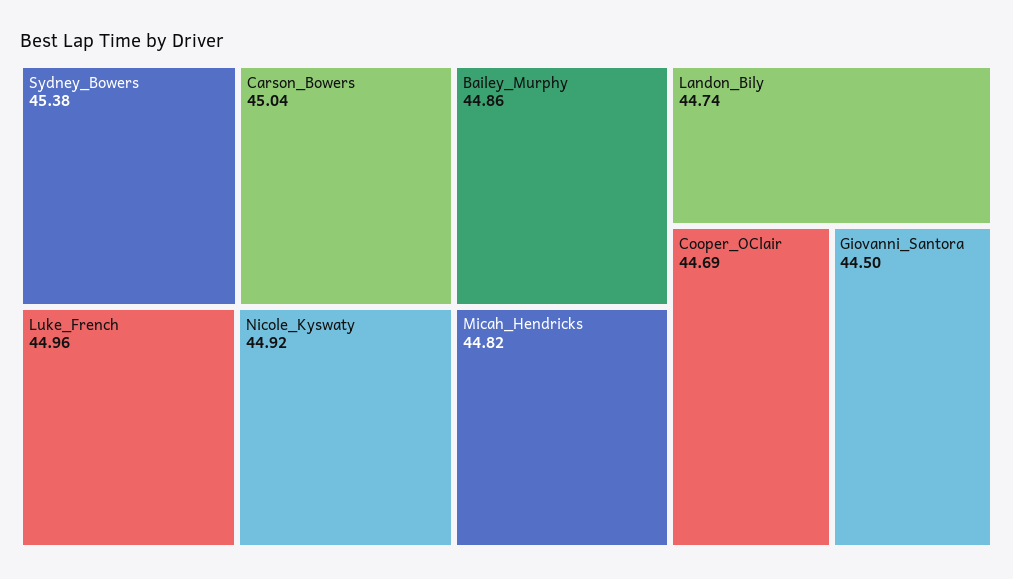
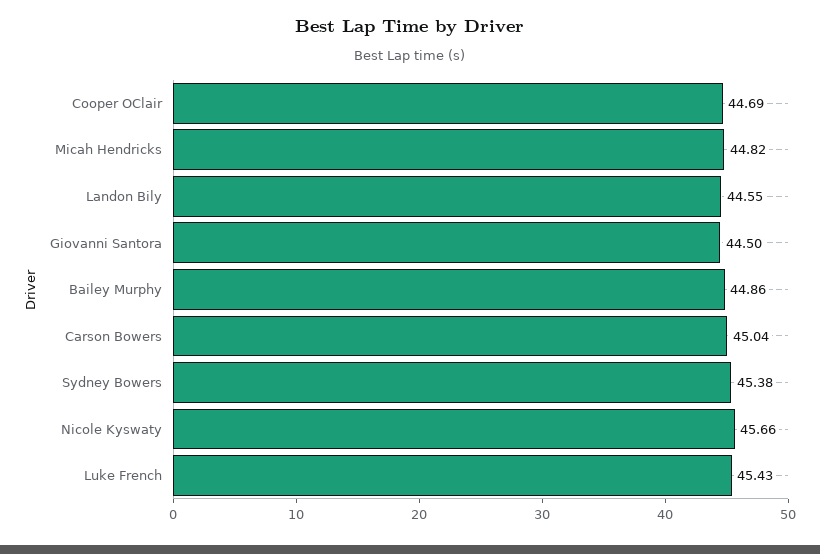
  {
    "Sydney_Bowers": 45.38,
    "Carson_Bowers": 45.04,
-   "Luke_French": 44.96,
+   "Luke_French": 45.43,
-   "Nicole_Kyswaty": 44.92,
+   "Nicole_Kyswaty": 45.66,
    "Bailey_Murphy": 44.86,
    "Micah_Hendricks": 44.82,
-   "Landon_Bily": 44.74,
+   "Landon_Bily": 44.55,
    "Cooper_OClair": 44.69,
    "Giovanni_Santora": 44.5
  }

